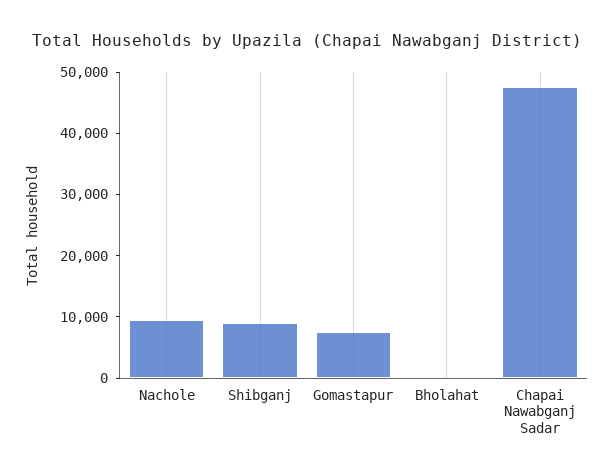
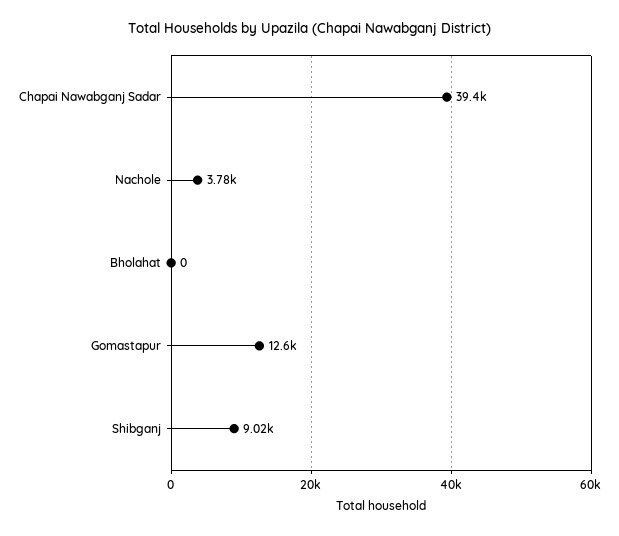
  {
-   "Nachole": 10000,
+   "Nachole": 3780,
    "Shibganj": 9020,
-   "Gomastapur": 8000,
+   "Gomastapur": 12600,
    "Bholahat": 0,
-   "Chapai Nawabganj Sadar": 48000
+   "Chapai Nawabganj Sadar": 39400
  }

